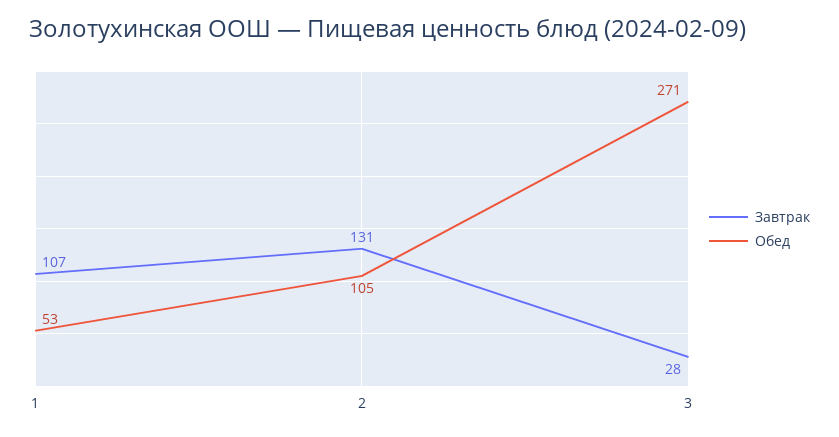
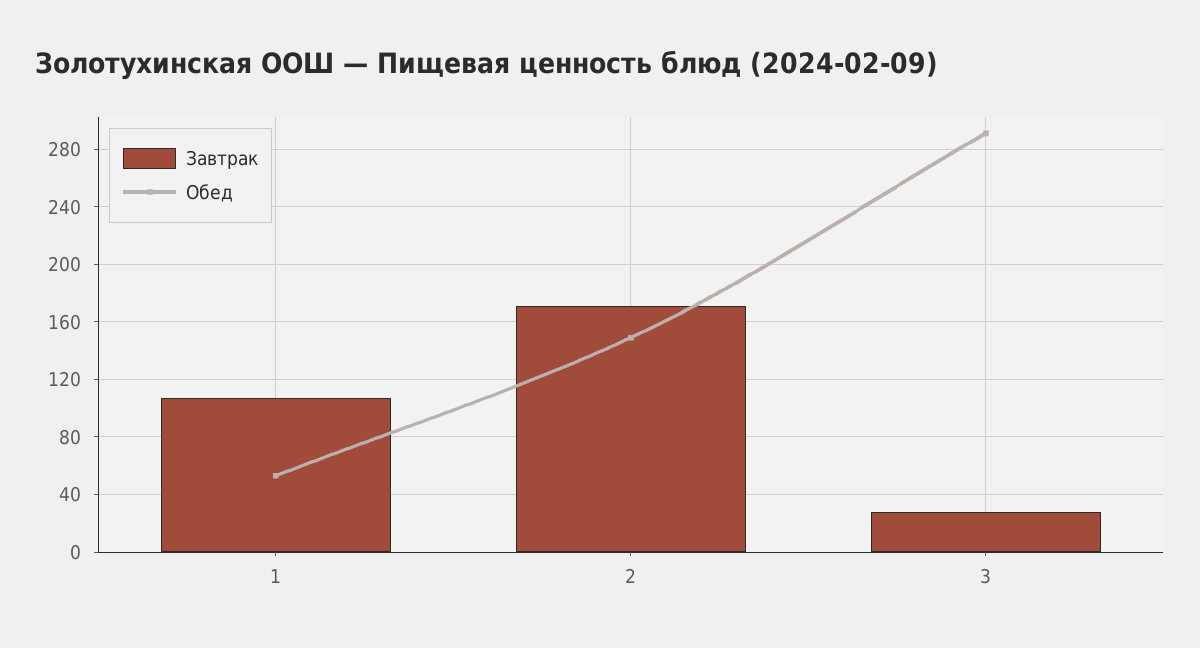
  {
    "Завтрак": {
      "1": 107,
-     "2": 131,
+     "2": 170,
      "3": 28
    },
    "Обед": {
      "1": 53,
-     "2": 105,
+     "2": 150,
-     "3": 271
+     "3": 290
    }
  }

